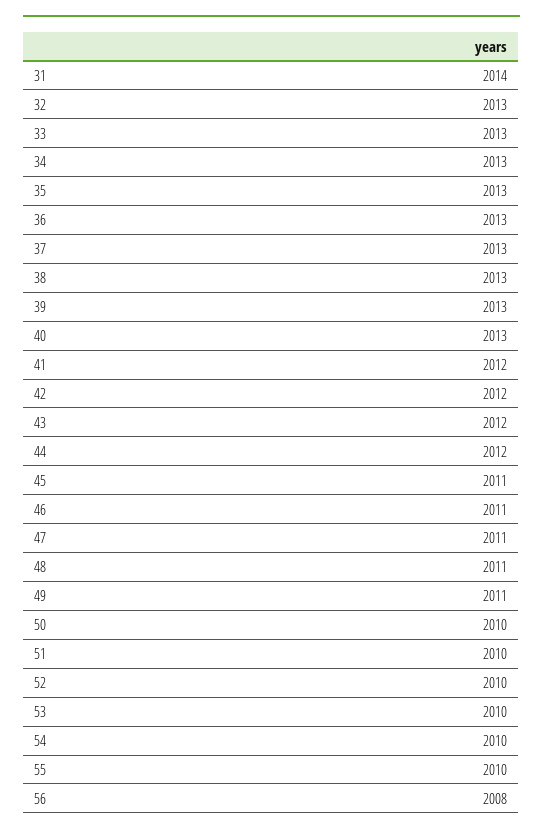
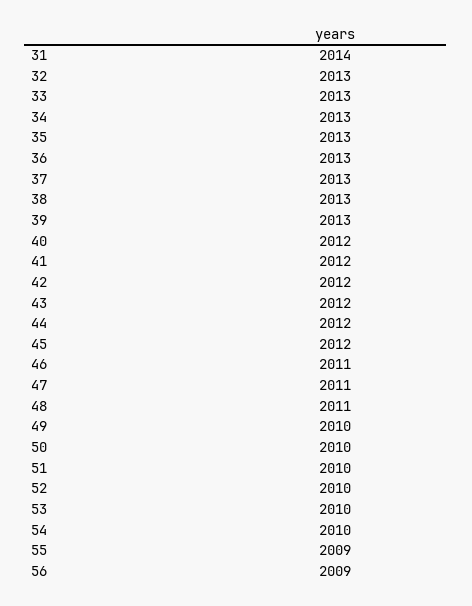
  {
    "31": 2014,
    "32": 2013,
    "33": 2013,
    "34": 2013,
    "35": 2013,
    "36": 2013,
    "37": 2013,
    "38": 2013,
    "39": 2013,
-   "40": 2013,
+   "40": 2012,
    "41": 2012,
    "42": 2012,
    "43": 2012,
    "44": 2012,
-   "45": 2011,
+   "45": 2012,
    "46": 2011,
    "47": 2011,
    "48": 2011,
-   "49": 2011,
+   "49": 2010,
    "50": 2010,
    "51": 2010,
    "52": 2010,
    "53": 2010,
    "54": 2010,
-   "55": 2010,
+   "55": 2009,
-   "56": 2008
+   "56": 2009
  }

